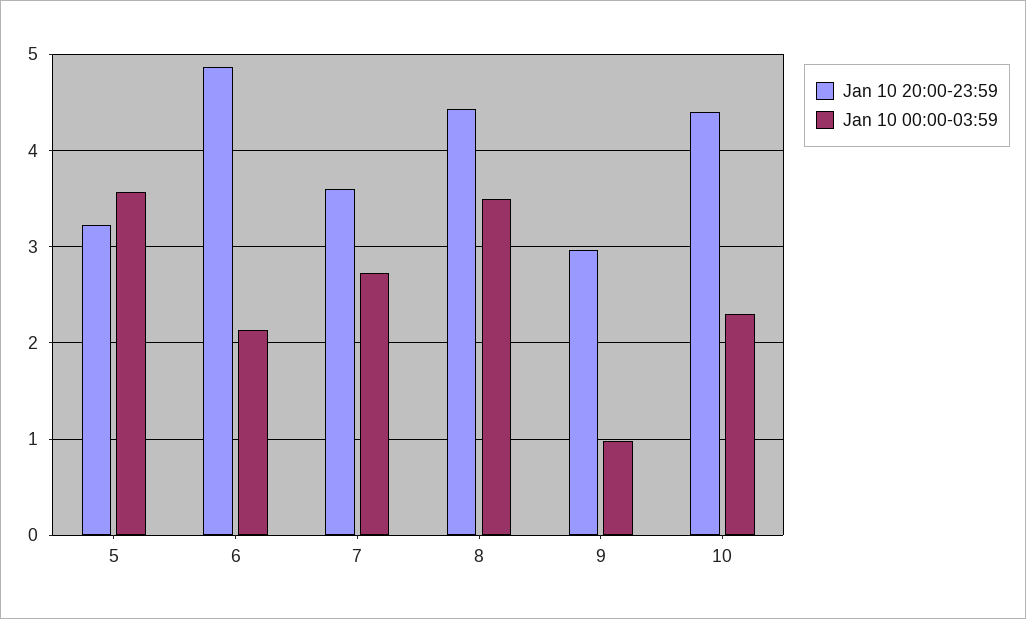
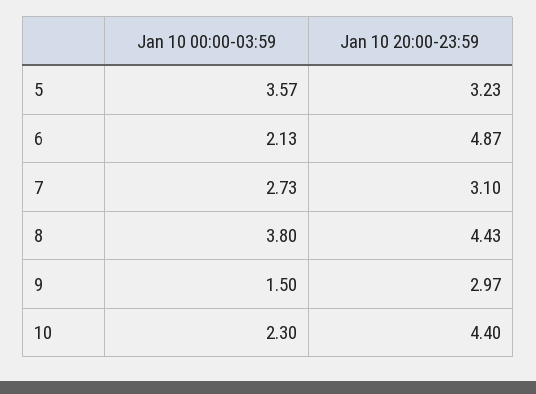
  {
    "Jan 10 20:00-23:59": {
      "5": 3.23,
      "6": 4.87,
-     "7": 3.6,
+     "7": 3.1,
      "8": 4.43,
      "9": 2.97,
      "10": 4.4
    },
    "Jan 10 00:00-03:59": {
      "5": 3.57,
      "6": 2.13,
      "7": 2.73,
-     "8": 3.5,
+     "8": 3.8,
-     "9": 1,
+     "9": 1.5,
      "10": 2.3
    }
  }

